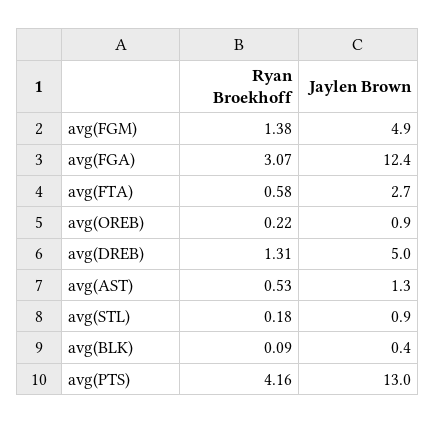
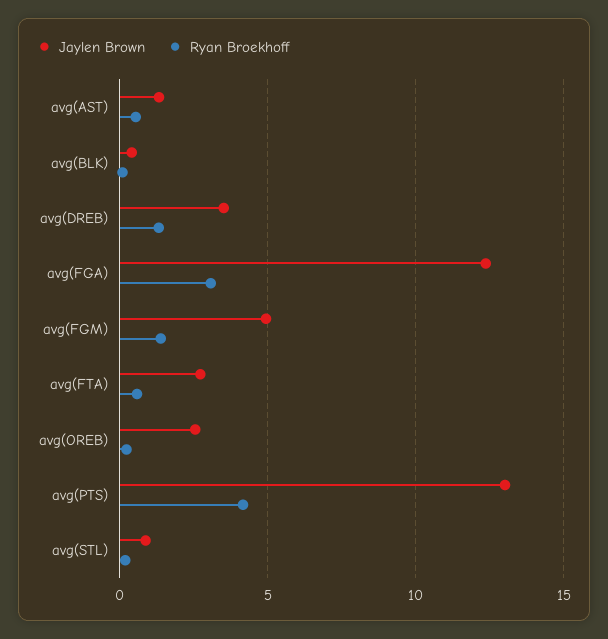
  {
    "Ryan Broekhoff": {
      "avg(FGM)": 1.38,
      "avg(FGA)": 3.07,
      "avg(FTA)": 0.58,
      "avg(OREB)": 0.22,
      "avg(DREB)": 1.31,
      "avg(AST)": 0.53,
      "avg(STL)": 0.18,
      "avg(BLK)": 0.09,
      "avg(PTS)": 4.16
    },
    "Jaylen Brown": {
      "avg(FGM)": 4.9,
      "avg(FGA)": 12.4,
      "avg(FTA)": 2.7,
-     "avg(OREB)": 0.9,
+     "avg(OREB)": 2.5,
-     "avg(DREB)": 5,
+     "avg(DREB)": 3.5,
      "avg(AST)": 1.3,
      "avg(STL)": 0.9,
      "avg(BLK)": 0.4,
      "avg(PTS)": 13
    }
  }

